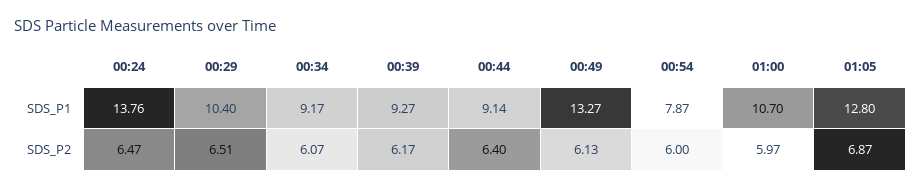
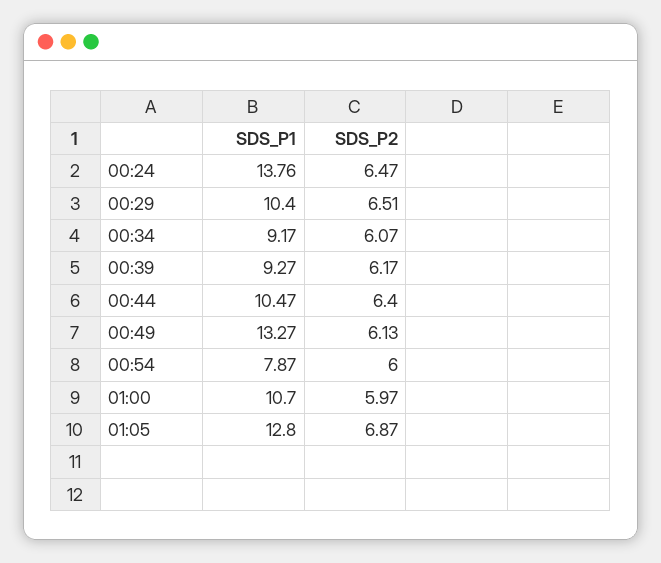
  {
    "00:24": {
      "SDS_P1": 13.76,
      "SDS_P2": 6.47
    },
    "00:29": {
      "SDS_P1": 10.4,
      "SDS_P2": 6.51
    },
    "00:34": {
      "SDS_P1": 9.17,
      "SDS_P2": 6.07
    },
    "00:39": {
      "SDS_P1": 9.27,
      "SDS_P2": 6.17
    },
    "00:44": {
-     "SDS_P1": 9.14,
+     "SDS_P1": 10.47,
      "SDS_P2": 6.4
    },
    "00:49": {
      "SDS_P1": 13.27,
      "SDS_P2": 6.13
    },
    "00:54": {
      "SDS_P1": 7.87,
      "SDS_P2": 6
    },
    "01:00": {
      "SDS_P1": 10.7,
      "SDS_P2": 5.97
    },
    "01:05": {
      "SDS_P1": 12.8,
      "SDS_P2": 6.87
    }
  }

